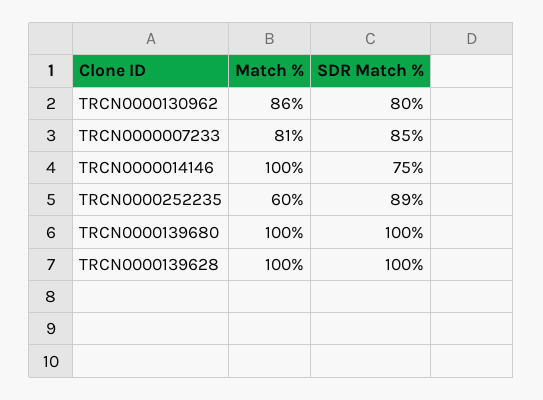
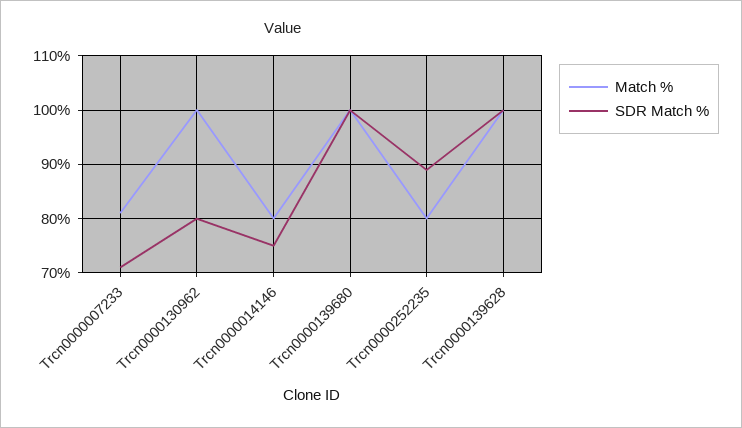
  {
    "Match %": {
-     "TRCN0000130962": 86,
+     "TRCN0000130962": 100,
      "TRCN0000007233": 81,
-     "TRCN0000014146": 100,
+     "TRCN0000014146": 80,
-     "TRCN0000252235": 60,
+     "TRCN0000252235": 80,
      "TRCN0000139680": 100,
      "TRCN0000139628": 100
    },
    "SDR Match %": {
      "TRCN0000130962": 80,
-     "TRCN0000007233": 85,
+     "TRCN0000007233": 70,
      "TRCN0000014146": 75,
      "TRCN0000252235": 89,
      "TRCN0000139680": 100,
      "TRCN0000139628": 100
    }
  }

